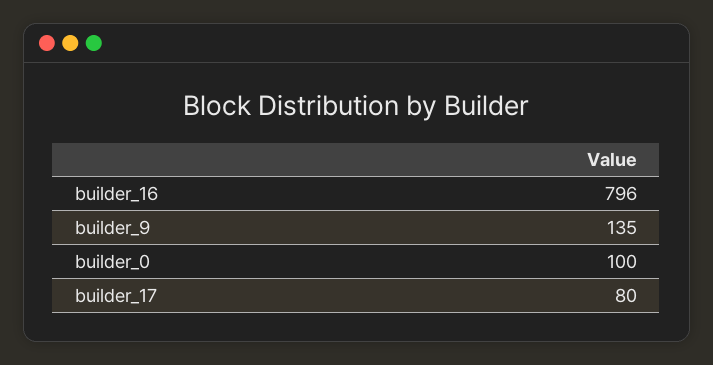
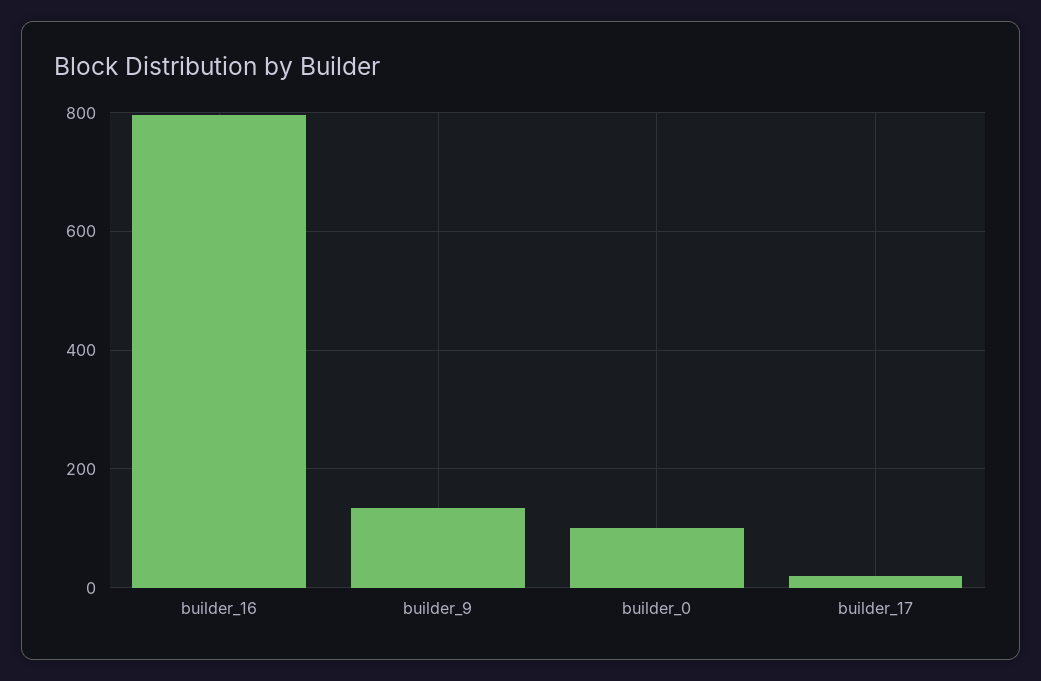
  {
    "builder_16": 796,
    "builder_9": 135,
    "builder_0": 100,
-   "builder_17": 80
+   "builder_17": 20
  }

